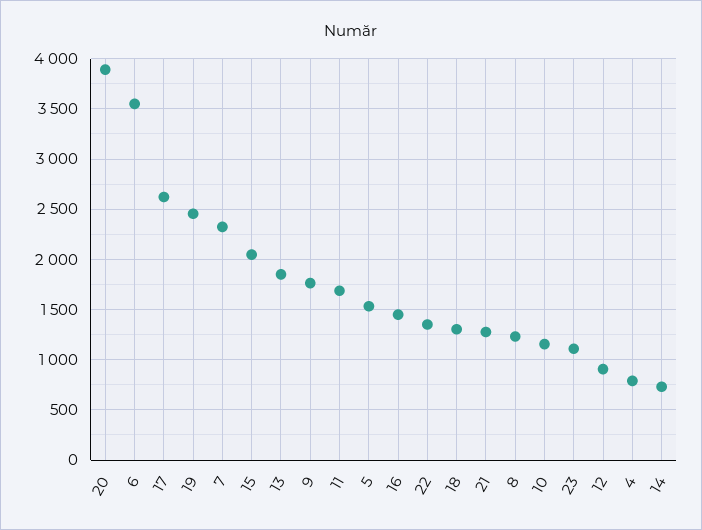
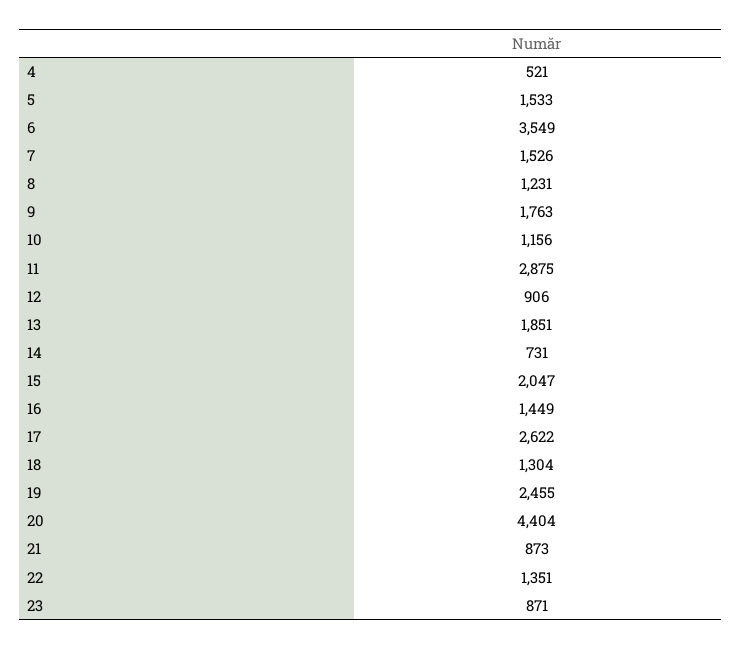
  {
-   "20": 3900,
+   "20": 4404,
    "6": 3549,
    "17": 2622,
    "19": 2455,
-   "7": 2300,
+   "7": 1526,
    "15": 2047,
    "13": 1851,
    "9": 1763,
-   "11": 1700,
+   "11": 2875,
    "5": 1533,
    "16": 1449,
    "22": 1351,
    "18": 1304,
-   "21": 1300,
+   "21": 873,
    "8": 1231,
    "10": 1156,
-   "23": 1100,
+   "23": 871,
    "12": 906,
-   "4": 800,
+   "4": 521,
    "14": 731
  }

